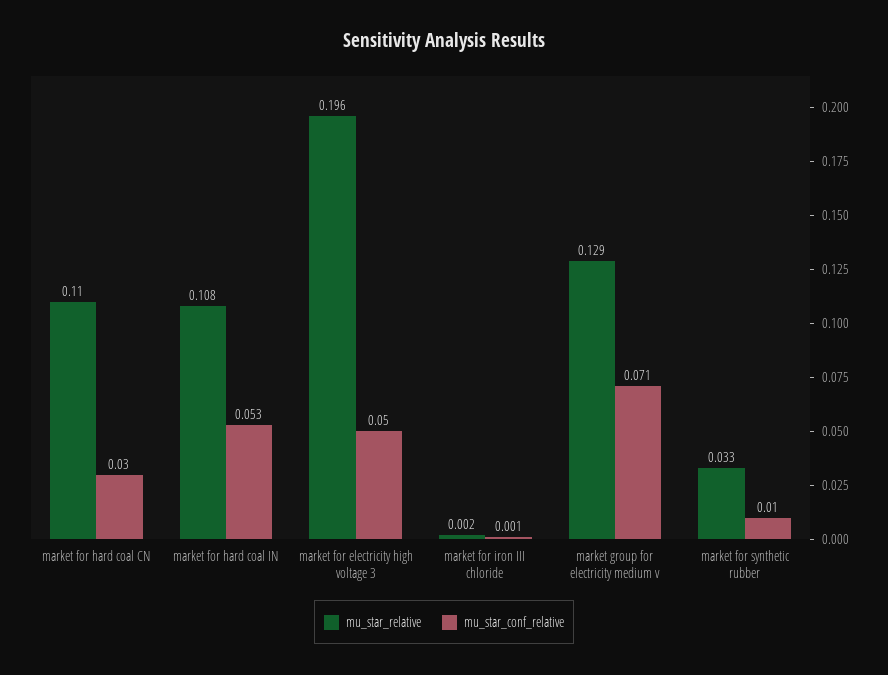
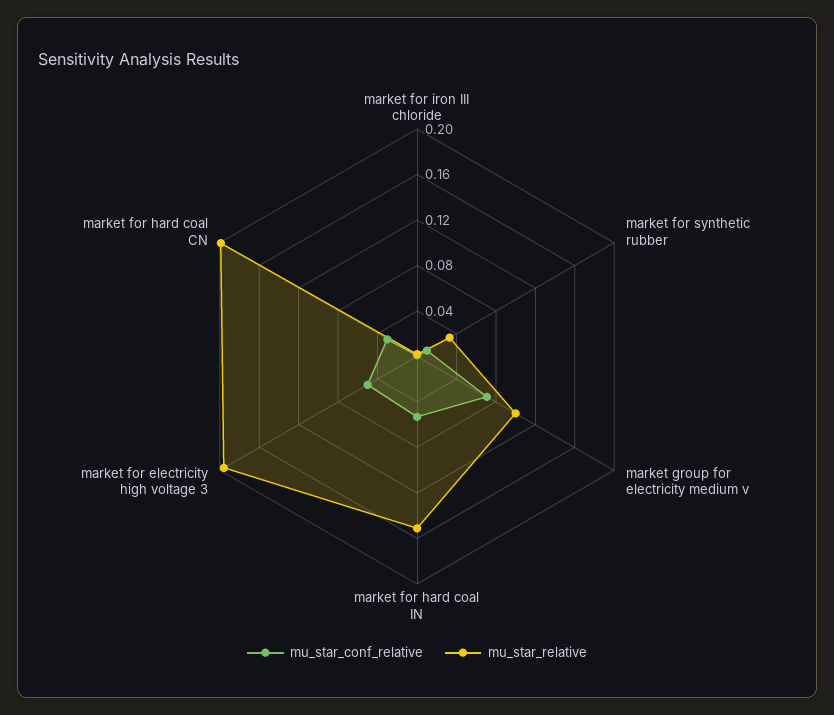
  {
    "mu_star_relative": {
-     "market for hard coal CN": 0.11,
+     "market for hard coal CN": 0.2,
-     "market for hard coal IN": 0.108,
+     "market for hard coal IN": 0.15,
      "market for electricity high voltage 3": 0.196,
      "market for iron III chloride": 0.002,
-     "market group for electricity medium v": 0.129,
+     "market group for electricity medium v": 0.1,
      "market for synthetic rubber": 0.033
    },
    "mu_star_conf_relative": {
      "market for hard coal CN": 0.03,
      "market for hard coal IN": 0.053,
      "market for electricity high voltage 3": 0.05,
      "market for iron III chloride": 0.001,
      "market group for electricity medium v": 0.071,
      "market for synthetic rubber": 0.01
    }
  }

